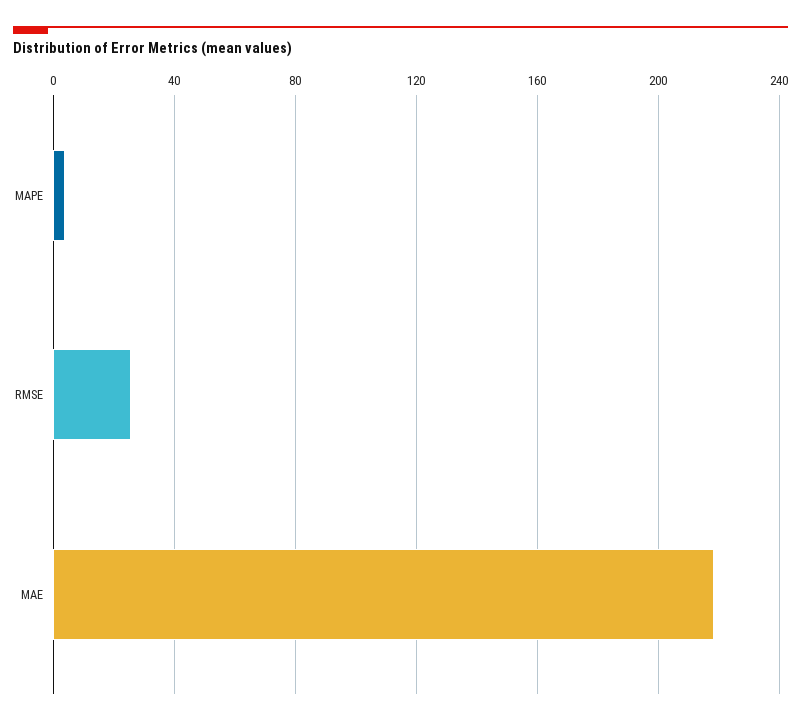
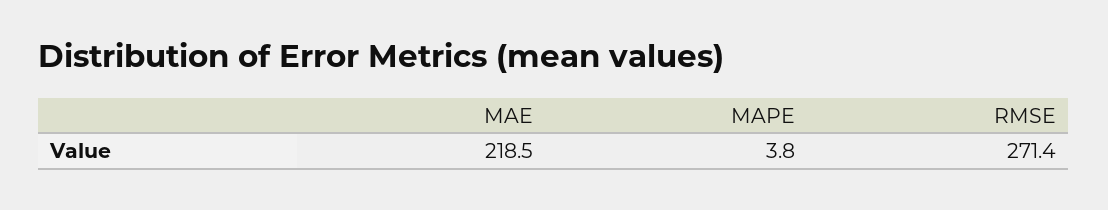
  {
    "MAPE": 3.8,
-   "RMSE": 25,
+   "RMSE": 271.4,
    "MAE": 218.5
  }

